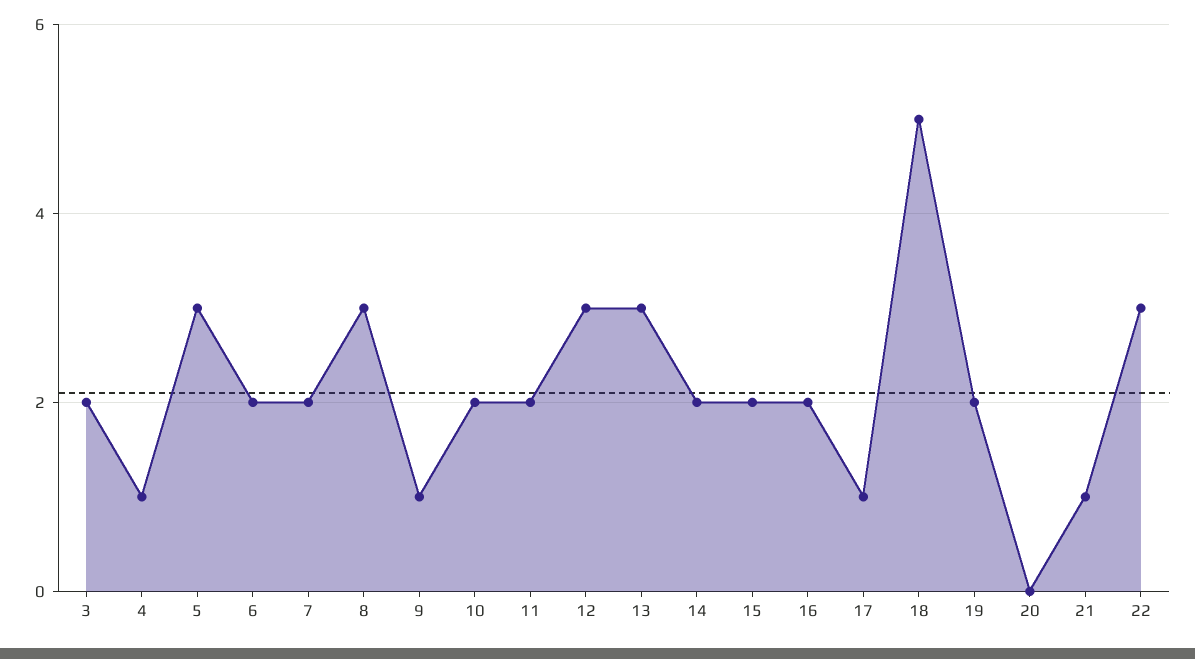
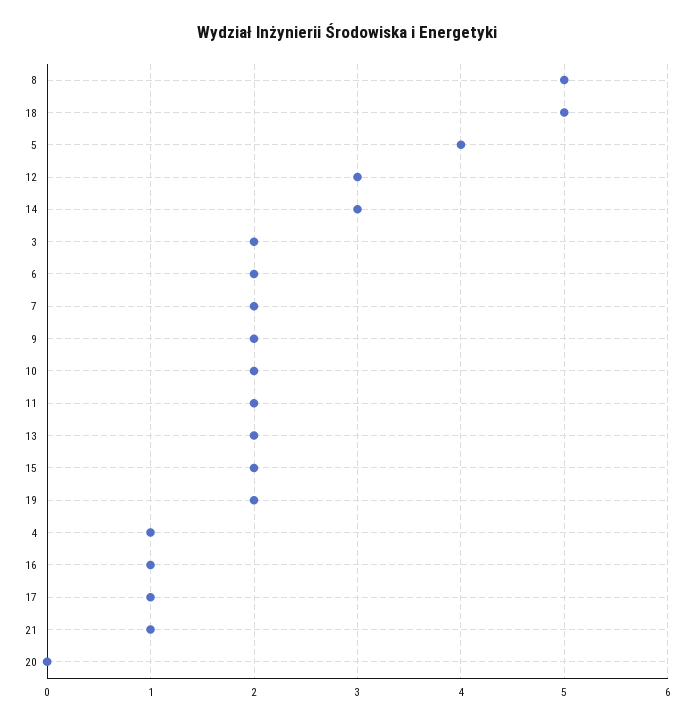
  {
    "3": 2,
    "4": 1,
-   "5": 3,
+   "5": 4,
    "6": 2,
    "7": 2,
-   "8": 3,
+   "8": 5,
-   "9": 1,
+   "9": 2,
    "10": 2,
    "11": 2,
    "12": 3,
-   "13": 3,
+   "13": 2,
-   "14": 2,
+   "14": 3,
    "15": 2,
-   "16": 2,
+   "16": 1,
    "17": 1,
    "18": 5,
    "19": 2,
    "20": 0,
-   "21": 1,
+   "21": 1
-   "22": 3
  }

